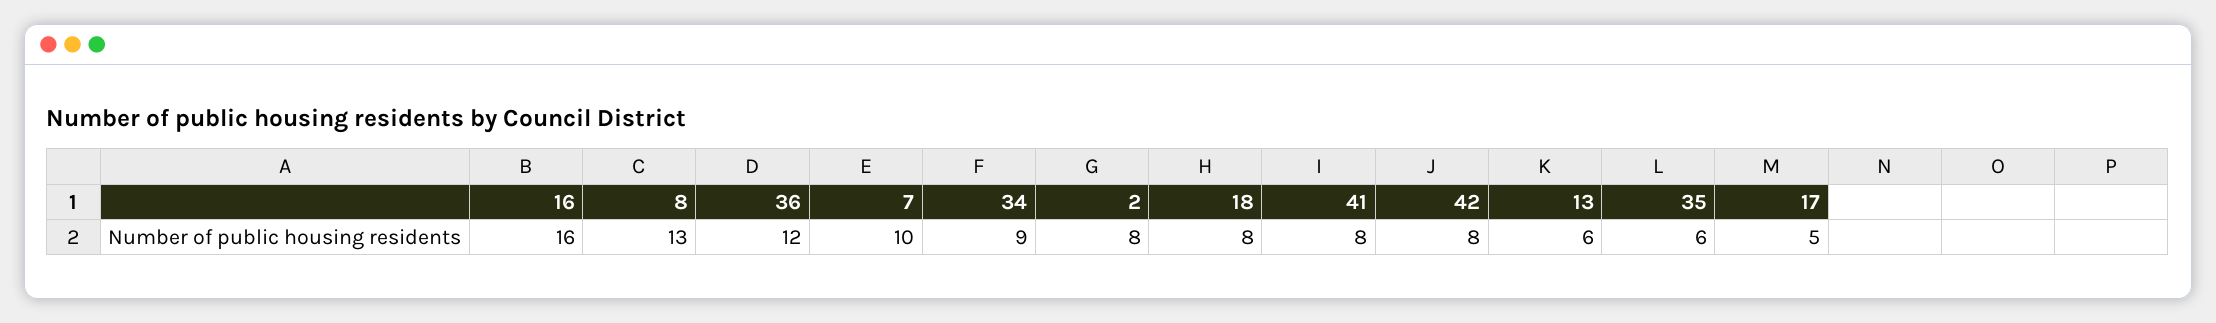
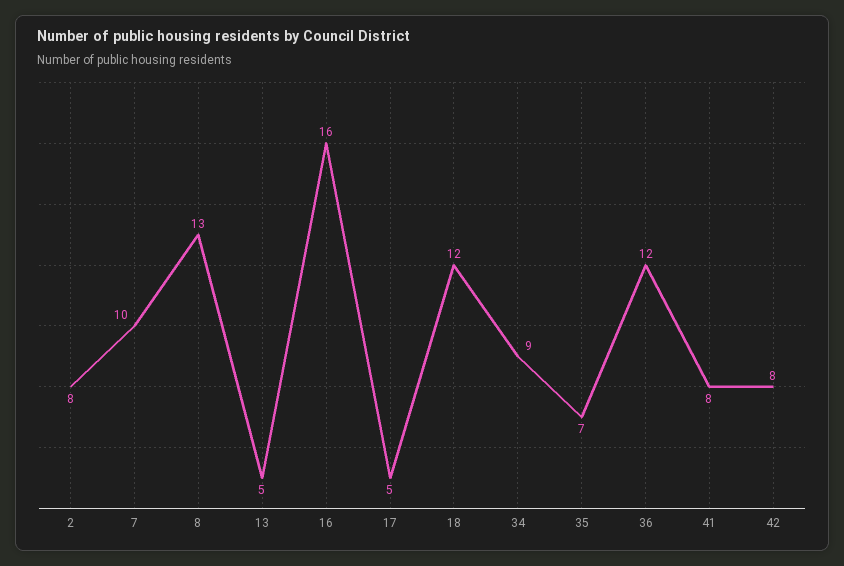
  {
    "16": 16,
    "8": 13,
    "36": 12,
    "7": 10,
    "34": 9,
    "2": 8,
-   "18": 8,
+   "18": 12,
    "41": 8,
    "42": 8,
-   "13": 6,
+   "13": 5,
-   "35": 6,
+   "35": 7,
    "17": 5
  }

